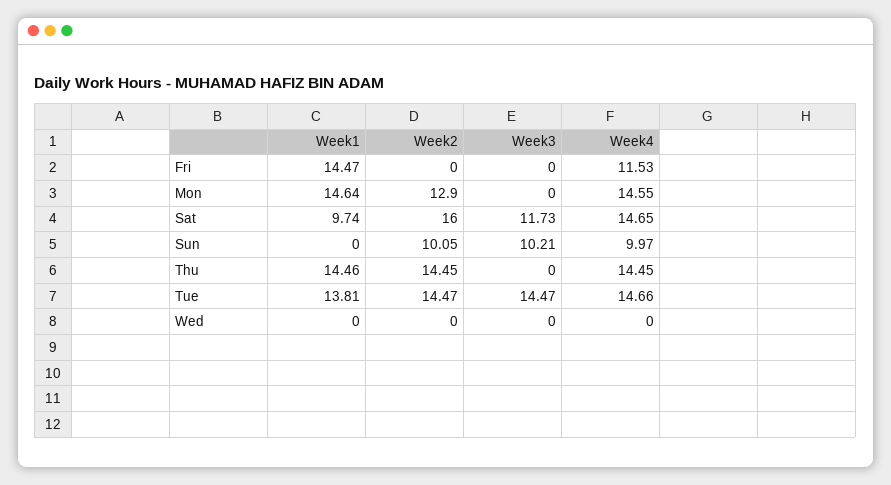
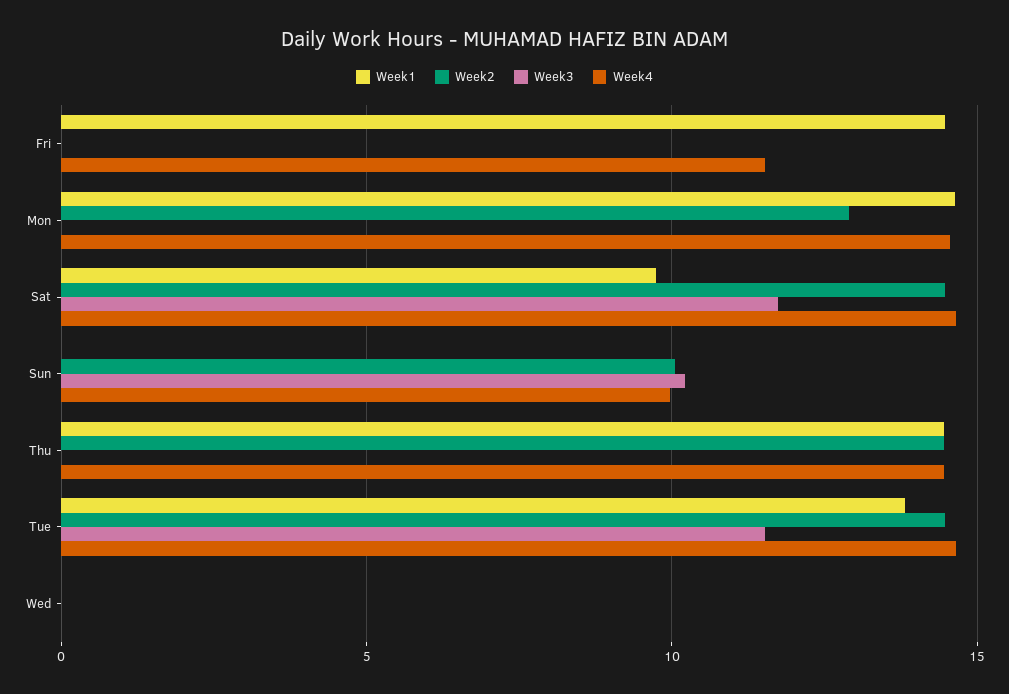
  {
    "Week1": {
      "Fri": 14.47,
      "Mon": 14.64,
      "Sat": 9.74,
      "Sun": 0,
      "Thu": 14.46,
      "Tue": 13.81,
      "Wed": 0
    },
    "Week2": {
      "Fri": 0,
      "Mon": 12.9,
-     "Sat": 16,
+     "Sat": 14.5,
      "Sun": 10.05,
      "Thu": 14.45,
      "Tue": 14.47,
      "Wed": 0
    },
    "Week3": {
      "Fri": 0,
      "Mon": 0,
      "Sat": 11.73,
      "Sun": 10.21,
      "Thu": 0,
-     "Tue": 14.47,
+     "Tue": 11.5,
      "Wed": 0
    },
    "Week4": {
      "Fri": 11.53,
      "Mon": 14.55,
      "Sat": 14.65,
      "Sun": 9.97,
      "Thu": 14.45,
      "Tue": 14.66,
      "Wed": 0
    }
  }

